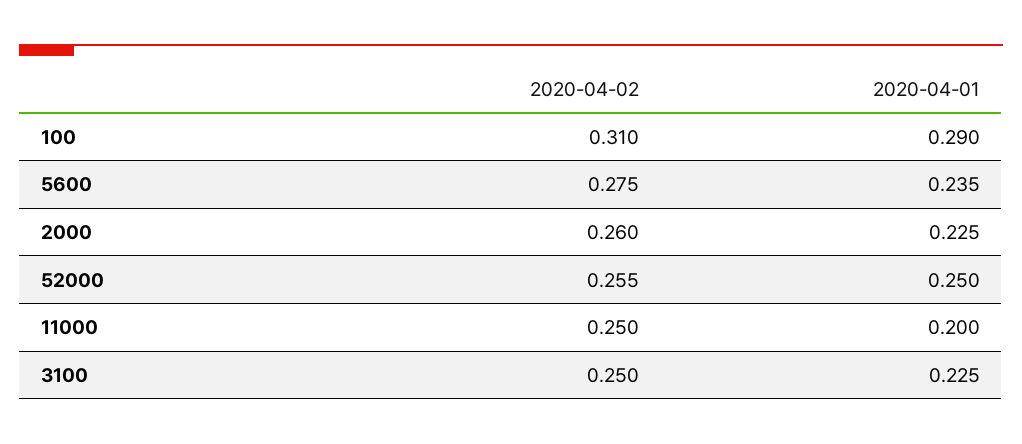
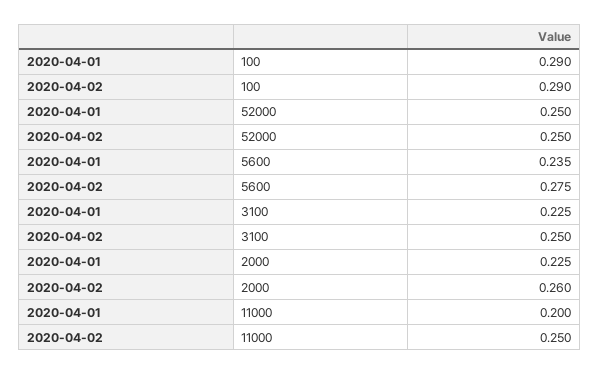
  {
    "2020-04-02": {
-     "100": 0.31,
+     "100": 0.29,
      "5600": 0.275,
      "2000": 0.26,
-     "52000": 0.255,
+     "52000": 0.25,
      "11000": 0.25,
      "3100": 0.25
    },
    "2020-04-01": {
      "100": 0.29,
      "5600": 0.235,
      "2000": 0.225,
      "52000": 0.25,
      "11000": 0.2,
      "3100": 0.225
    }
  }

